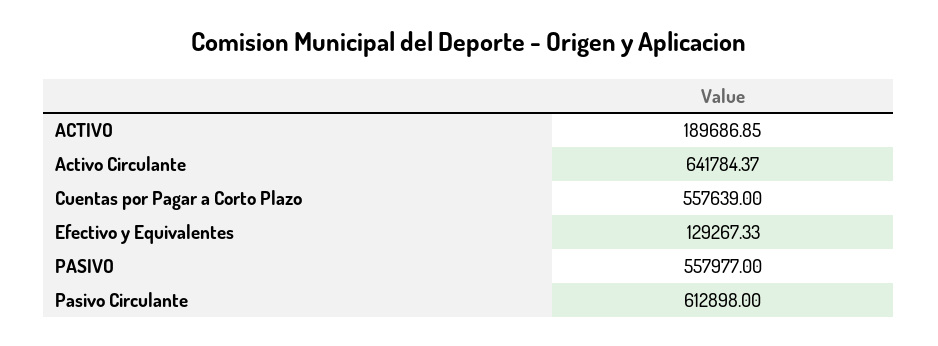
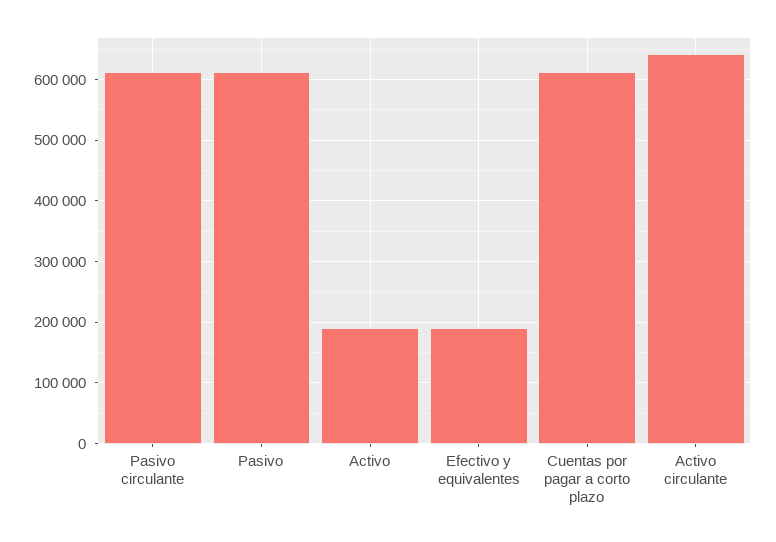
  {
    "ACTIVO": 189686.85,
    "Activo Circulante": 641784.37,
-   "Cuentas por Pagar a Corto Plazo": 557639,
+   "Cuentas por Pagar a Corto Plazo": 610000,
-   "Efectivo y Equivalentes": 129267.33,
+   "Efectivo y Equivalentes": 190000,
-   "PASIVO": 557977,
+   "PASIVO": 610000,
    "Pasivo Circulante": 612898
  }

